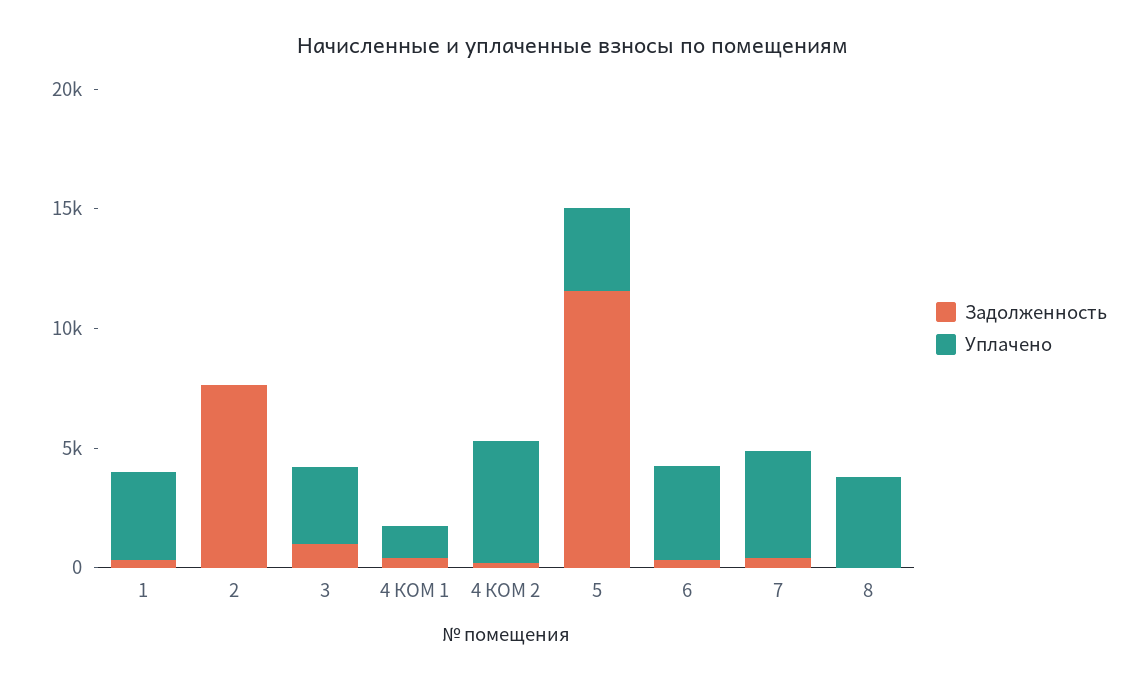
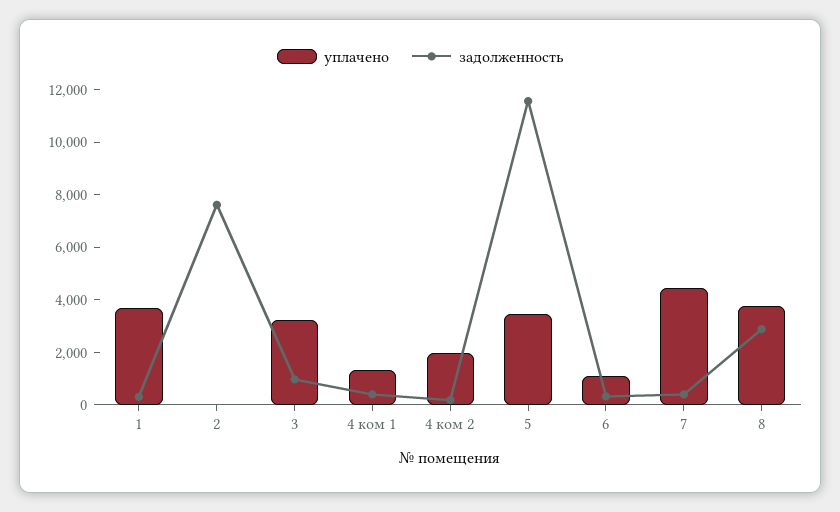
  {
    "Задолженность": {
      "1": 500,
      "2": 7500,
      "3": 1000,
      "4 КОМ 1": 500,
      "4 КОМ 2": 0,
      "5": 11500,
      "6": 500,
      "7": 500,
-     "8": 0
+     "8": 3000
    },
    "Уплачено": {
      "1": 3500,
      "2": 0,
      "3": 3000,
      "4 КОМ 1": 1500,
-     "4 КОМ 2": 5000,
+     "4 КОМ 2": 2000,
      "5": 3500,
-     "6": 4000,
+     "6": 1000,
      "7": 4500,
      "8": 4000
    }
  }

